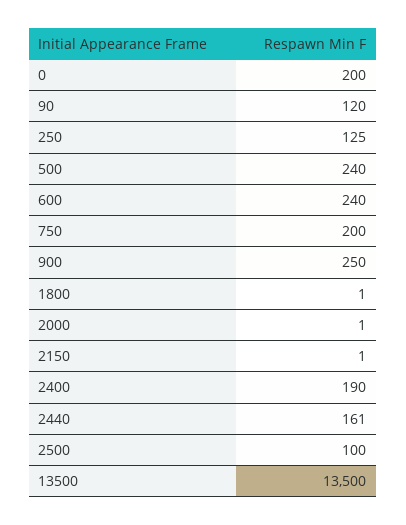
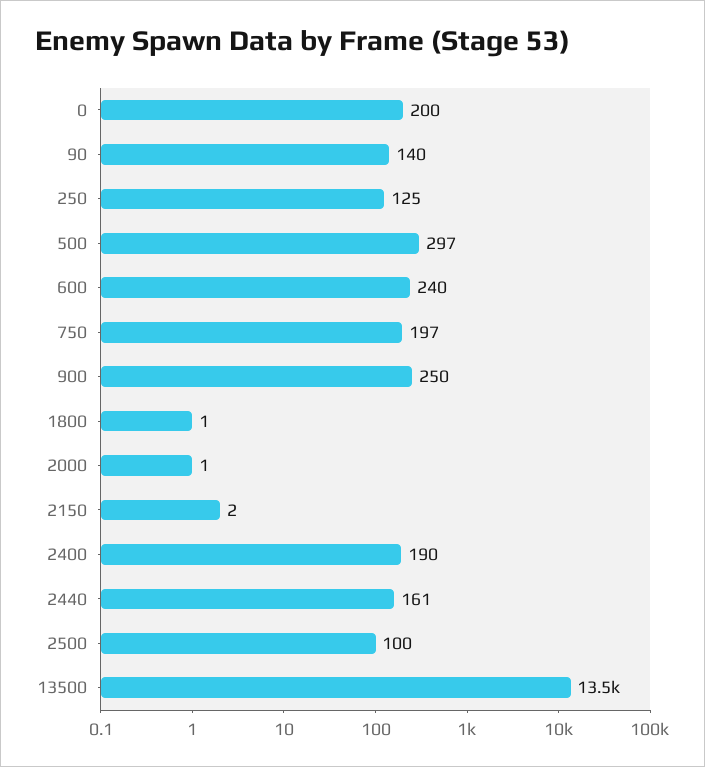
  {
    "0": 200,
-   "90": 120,
+   "90": 140,
    "250": 125,
-   "500": 240,
+   "500": 297,
    "600": 240,
-   "750": 200,
+   "750": 197,
    "900": 250,
    "1800": 1,
    "2000": 1,
-   "2150": 1,
+   "2150": 2,
    "2400": 190,
    "2440": 161,
    "2500": 100,
    "13500": 13500
  }

